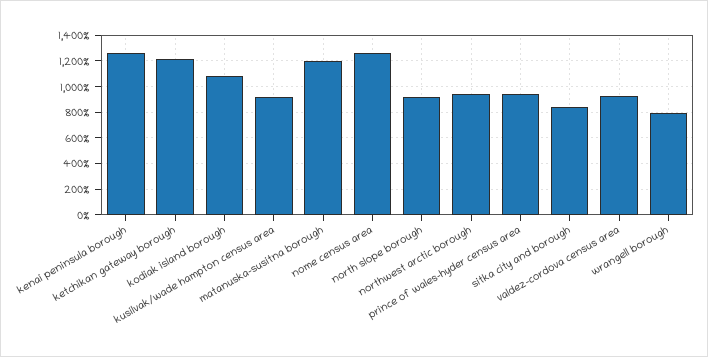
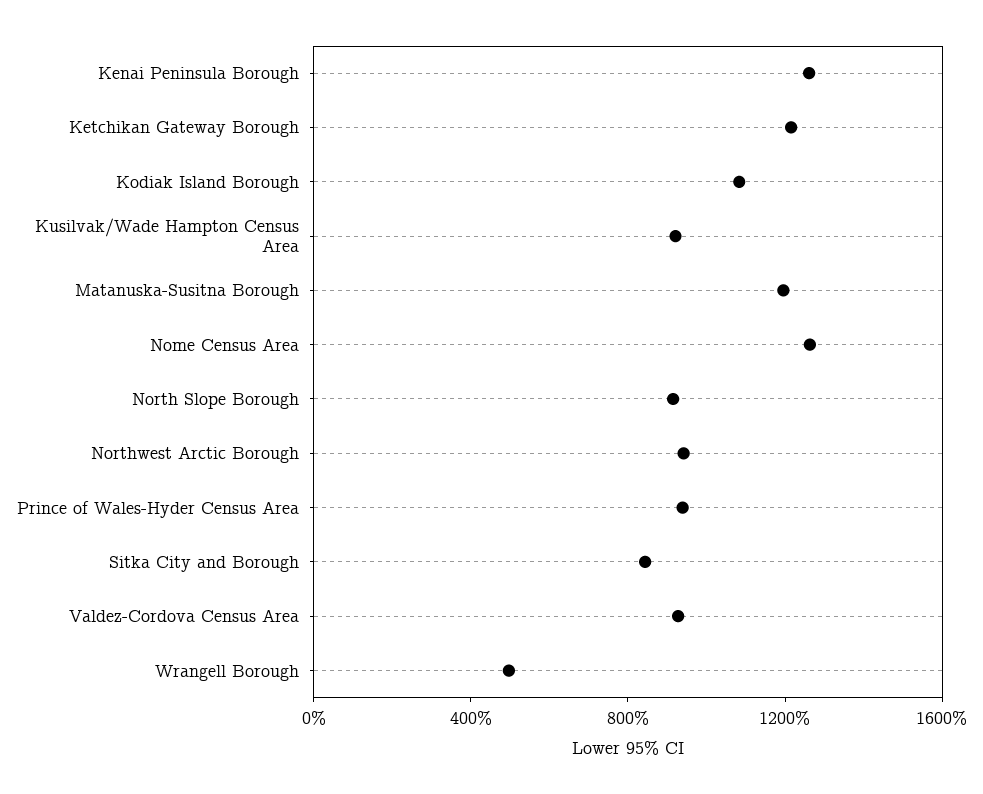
  {
    "kenai peninsula borough": 1250,
    "ketchikan gateway borough": 1200,
    "kodiak island borough": 1100,
    "kusilvak/wade hampton census area": 900,
    "matanuska-susitna borough": 1200,
    "nome census area": 1250,
    "north slope borough": 900,
    "northwest arctic borough": 950,
    "prince of wales-hyder census area": 950,
    "sitka city and borough": 850,
    "valdez-cordova census area": 950,
-   "wrangell borough": 800
+   "wrangell borough": 500
  }

